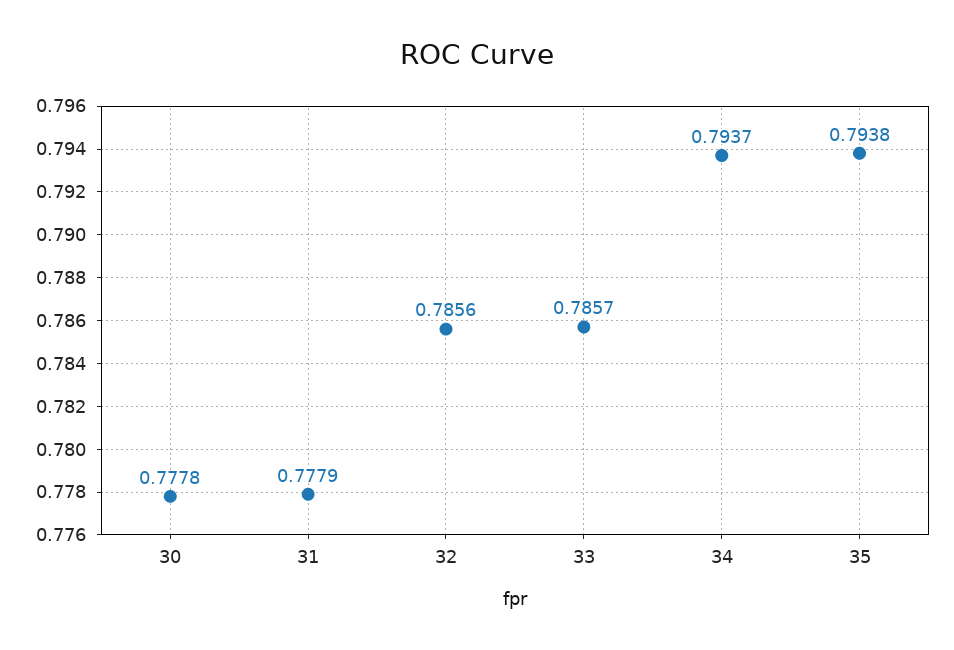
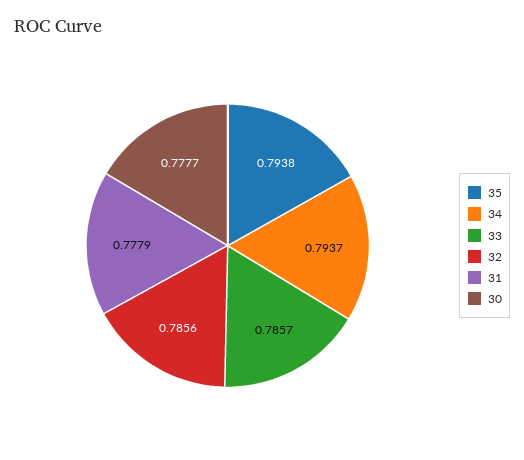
  {
-   "30": 0.7778,
+   "30": 0.7777,
    "31": 0.7779,
    "32": 0.7856,
    "33": 0.7857,
    "34": 0.7937,
    "35": 0.7938
  }

